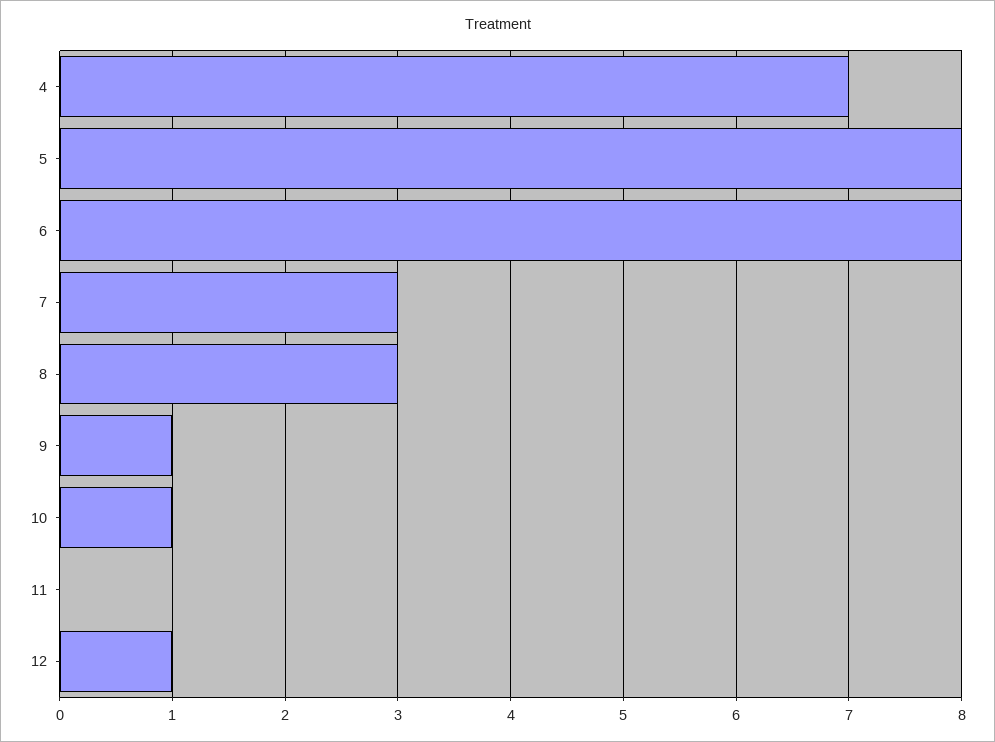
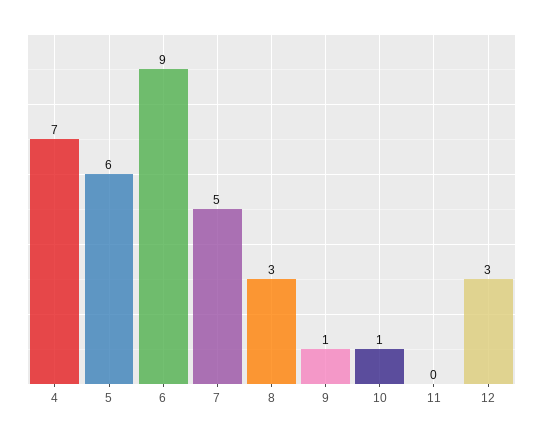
  {
    "4": 7,
-   "5": 8,
+   "5": 6,
-   "6": 8,
+   "6": 9,
-   "7": 3,
+   "7": 5,
    "8": 3,
    "9": 1,
    "10": 1,
    "11": 0,
-   "12": 1
+   "12": 3
  }

